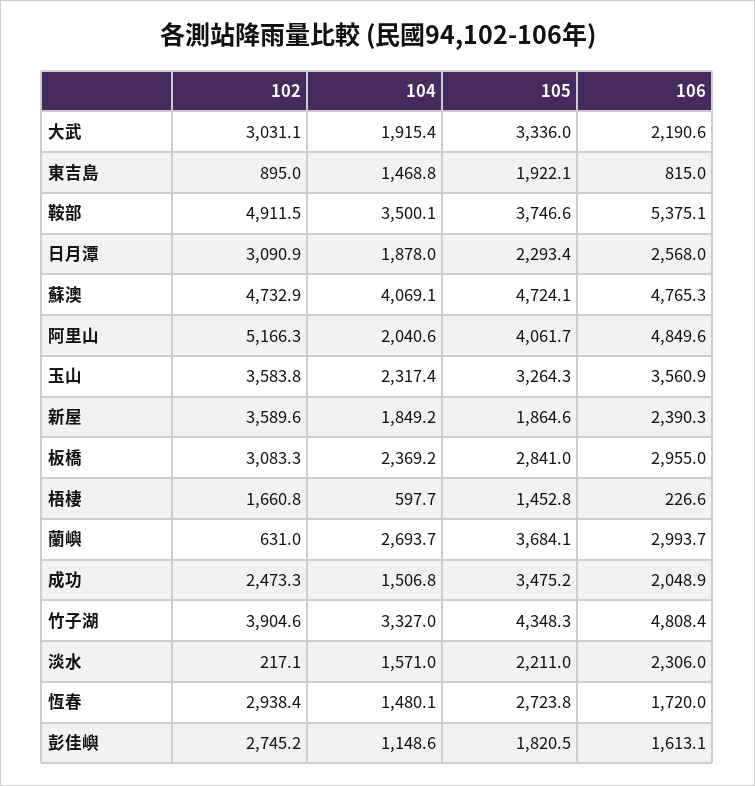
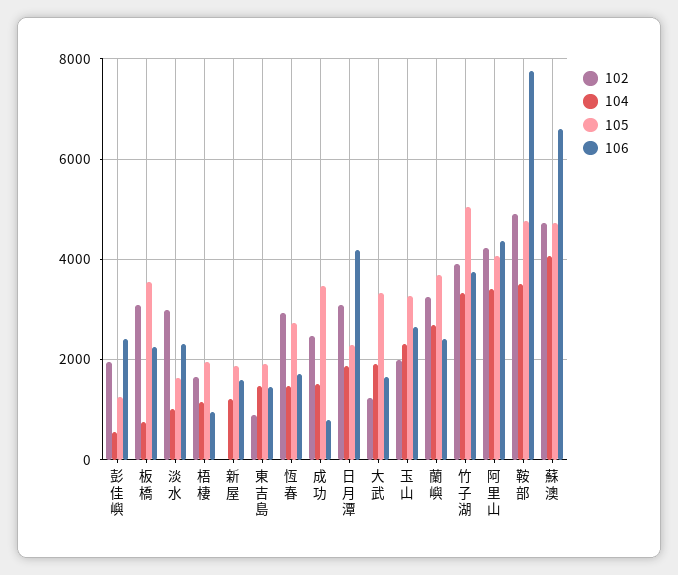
  {
    "102": {
-     "大武": 3031.1,
+     "大武": 1200,
      "東吉島": 895,
      "鞍部": 4911.5,
      "日月潭": 3090.9,
      "蘇澳": 4732.9,
-     "阿里山": 5166.3,
+     "阿里山": 4200,
-     "玉山": 3583.8,
+     "玉山": 2000,
-     "新屋": 3589.6,
+     "新屋": 0,
      "板橋": 3083.3,
      "梧棲": 1660.8,
-     "蘭嶼": 631,
+     "蘭嶼": 3200,
      "成功": 2473.3,
      "竹子湖": 3904.6,
-     "淡水": 217.1,
+     "淡水": 3000,
      "恆春": 2938.4,
-     "彭佳嶼": 2745.2
+     "彭佳嶼": 2000
    },
    "104": {
      "大武": 1915.4,
      "東吉島": 1468.8,
      "鞍部": 3500.1,
      "日月潭": 1878,
      "蘇澳": 4069.1,
-     "阿里山": 2040.6,
+     "阿里山": 3400,
      "玉山": 2317.4,
-     "新屋": 1849.2,
+     "新屋": 1200,
-     "板橋": 2369.2,
+     "板橋": 800,
-     "梧棲": 597.7,
+     "梧棲": 1200,
      "蘭嶼": 2693.7,
      "成功": 1506.8,
      "竹子湖": 3327,
-     "淡水": 1571,
+     "淡水": 1000,
      "恆春": 1480.1,
-     "彭佳嶼": 1148.6
+     "彭佳嶼": 600
    },
    "105": {
      "大武": 3336,
      "東吉島": 1922.1,
-     "鞍部": 3746.6,
+     "鞍部": 4800,
      "日月潭": 2293.4,
      "蘇澳": 4724.1,
      "阿里山": 4061.7,
      "玉山": 3264.3,
      "新屋": 1864.6,
-     "板橋": 2841,
+     "板橋": 3600,
-     "梧棲": 1452.8,
+     "梧棲": 2000,
      "蘭嶼": 3684.1,
      "成功": 3475.2,
-     "竹子湖": 4348.3,
+     "竹子湖": 5000,
-     "淡水": 2211,
+     "淡水": 1600,
      "恆春": 2723.8,
-     "彭佳嶼": 1820.5
+     "彭佳嶼": 1200
    },
    "106": {
-     "大武": 2190.6,
+     "大武": 1600,
-     "東吉島": 815,
+     "東吉島": 1400,
-     "鞍部": 5375.1,
+     "鞍部": 7800,
-     "日月潭": 2568,
+     "日月潭": 4200,
-     "蘇澳": 4765.3,
+     "蘇澳": 6600,
-     "阿里山": 4849.6,
+     "阿里山": 4400,
-     "玉山": 3560.9,
+     "玉山": 2600,
-     "新屋": 2390.3,
+     "新屋": 1600,
-     "板橋": 2955,
+     "板橋": 2200,
-     "梧棲": 226.6,
+     "梧棲": 1000,
-     "蘭嶼": 2993.7,
+     "蘭嶼": 2400,
-     "成功": 2048.9,
+     "成功": 800,
-     "竹子湖": 4808.4,
+     "竹子湖": 3800,
      "淡水": 2306,
      "恆春": 1720,
-     "彭佳嶼": 1613.1
+     "彭佳嶼": 2400
    }
  }

